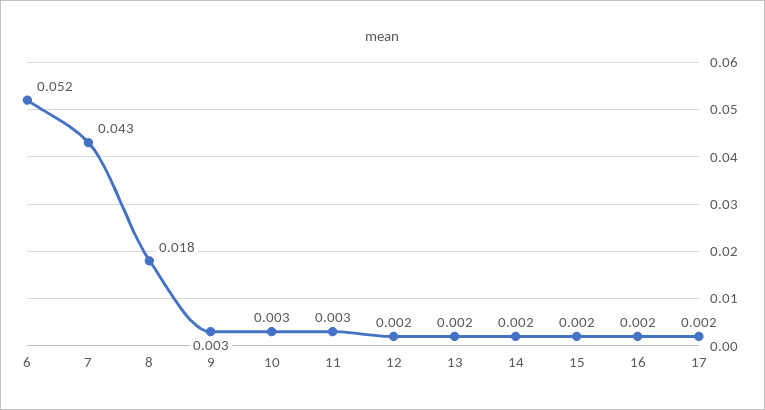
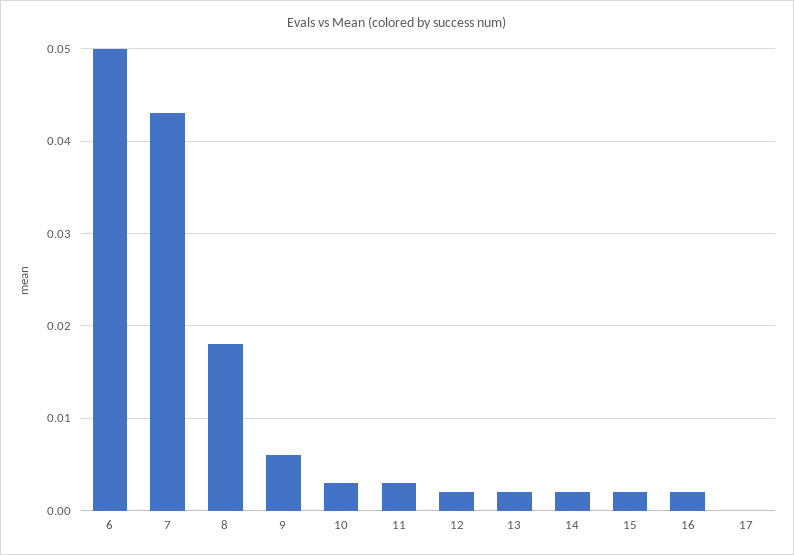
  {
-   "6": 0.052,
+   "6": 0.05,
    "7": 0.043,
    "8": 0.018,
-   "9": 0.003,
+   "9": 0.006,
    "10": 0.003,
    "11": 0.003,
    "12": 0.002,
    "13": 0.002,
    "14": 0.002,
    "15": 0.002,
    "16": 0.002,
-   "17": 0.002
+   "17": 0
  }

